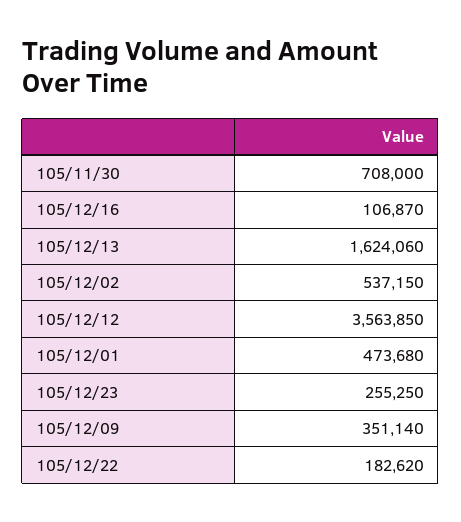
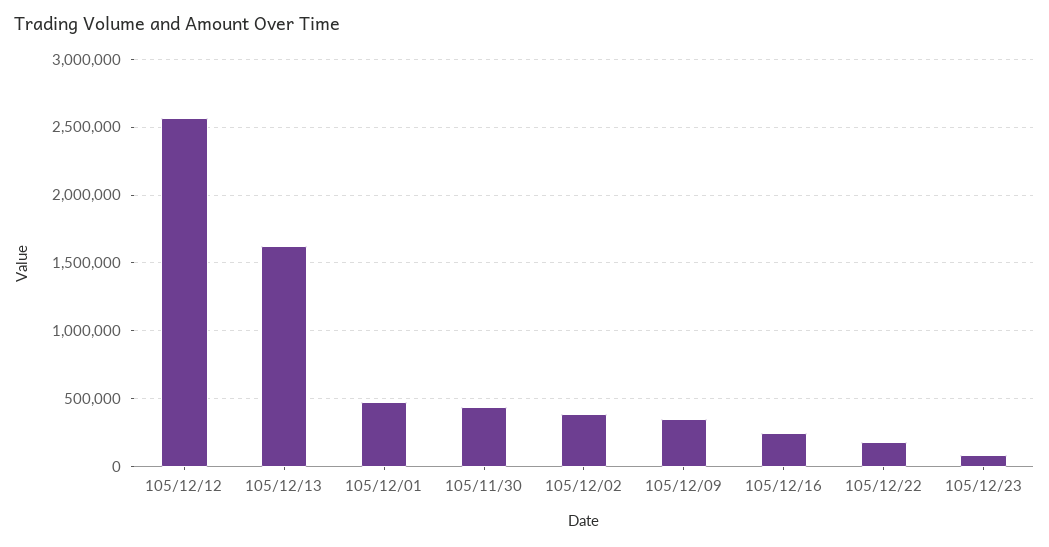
  {
-   "105/11/30": 708000,
+   "105/11/30": 450000,
-   "105/12/16": 106870,
+   "105/12/16": 250000,
    "105/12/13": 1624060,
-   "105/12/02": 537150,
+   "105/12/02": 400000,
-   "105/12/12": 3563850,
+   "105/12/12": 2550000,
    "105/12/01": 473680,
-   "105/12/23": 255250,
+   "105/12/23": 100000,
    "105/12/09": 351140,
    "105/12/22": 182620
  }

